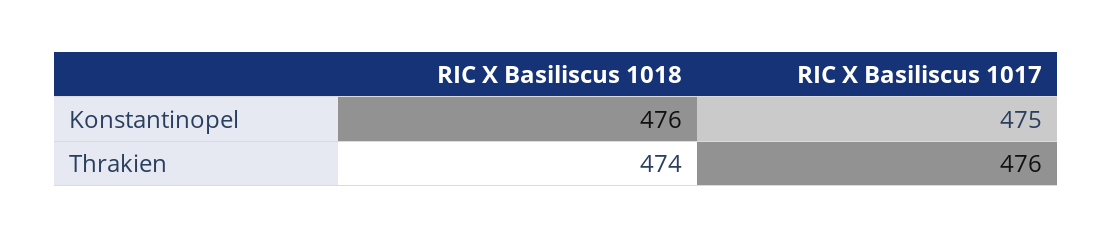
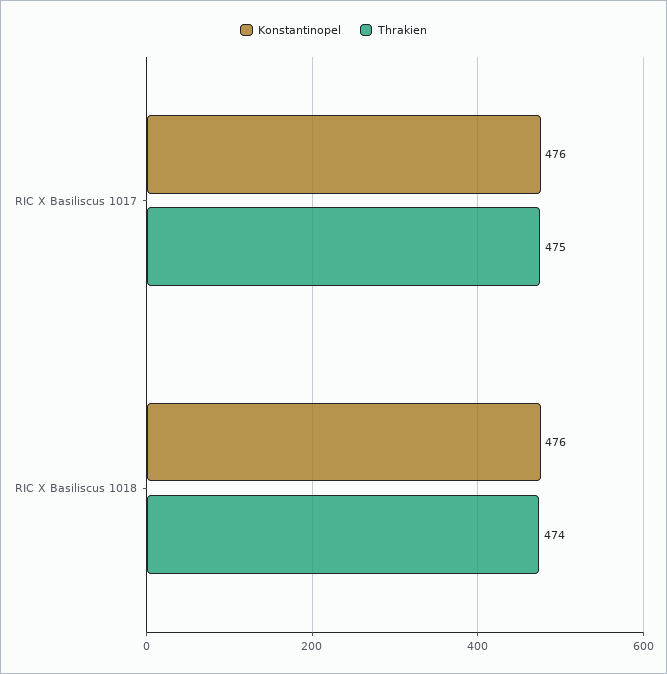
  {
    "Konstantinopel": {
      "RIC X Basiliscus 1018": 476,
-     "RIC X Basiliscus 1017": 475
+     "RIC X Basiliscus 1017": 476
    },
    "Thrakien": {
      "RIC X Basiliscus 1018": 474,
-     "RIC X Basiliscus 1017": 476
+     "RIC X Basiliscus 1017": 475
    }
  }

